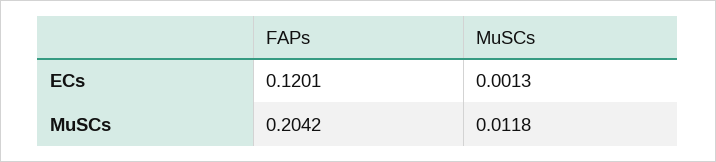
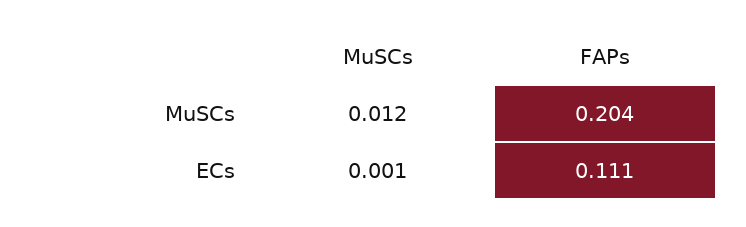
  {
    "FAPs": {
-     "ECs": 0.1201,
+     "ECs": 0.111,
      "MuSCs": 0.2042
    },
    "MuSCs": {
      "ECs": 0.0013,
      "MuSCs": 0.0118
    }
  }

